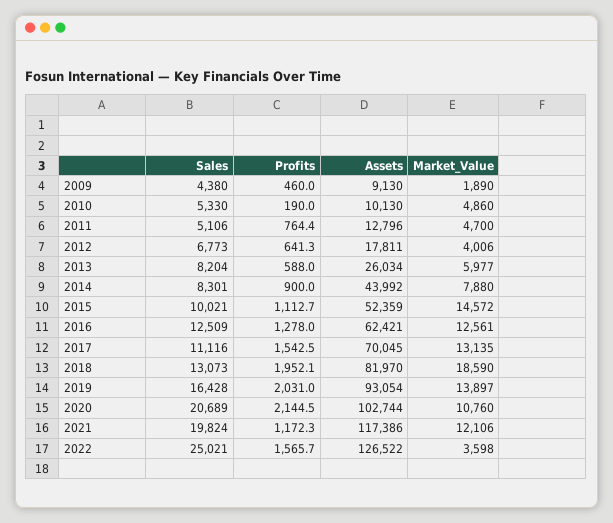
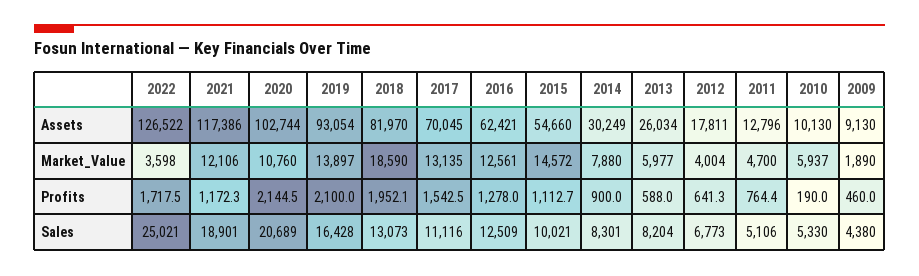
  {
    "Sales": {
      "2009": 4380,
      "2010": 5330,
      "2011": 5106,
      "2012": 6773,
      "2013": 8204,
      "2014": 8301,
      "2015": 10021,
      "2016": 12509,
      "2017": 11116,
      "2018": 13073,
      "2019": 16428,
      "2020": 20689,
-     "2021": 19824,
+     "2021": 18901,
      "2022": 25021
    },
    "Profits": {
      "2009": 460,
      "2010": 190,
      "2011": 764.4,
      "2012": 641.3,
      "2013": 588,
      "2014": 900,
      "2015": 1112.7,
      "2016": 1278,
      "2017": 1542.5,
      "2018": 1952.1,
-     "2019": 2031,
+     "2019": 2100,
      "2020": 2144.5,
      "2021": 1172.3,
-     "2022": 1565.7
+     "2022": 1717.5
    },
    "Assets": {
      "2009": 9130,
      "2010": 10130,
      "2011": 12796,
      "2012": 17811,
      "2013": 26034,
-     "2014": 43992,
+     "2014": 30249,
-     "2015": 52359,
+     "2015": 54660,
      "2016": 62421,
      "2017": 70045,
      "2018": 81970,
      "2019": 93054,
      "2020": 102744,
      "2021": 117386,
      "2022": 126522
    },
    "Market_Value": {
      "2009": 1890,
-     "2010": 4860,
+     "2010": 5937,
      "2011": 4700,
-     "2012": 4006,
+     "2012": 4004,
      "2013": 5977,
      "2014": 7880,
      "2015": 14572,
      "2016": 12561,
      "2017": 13135,
      "2018": 18590,
      "2019": 13897,
      "2020": 10760,
      "2021": 12106,
      "2022": 3598
    }
  }

